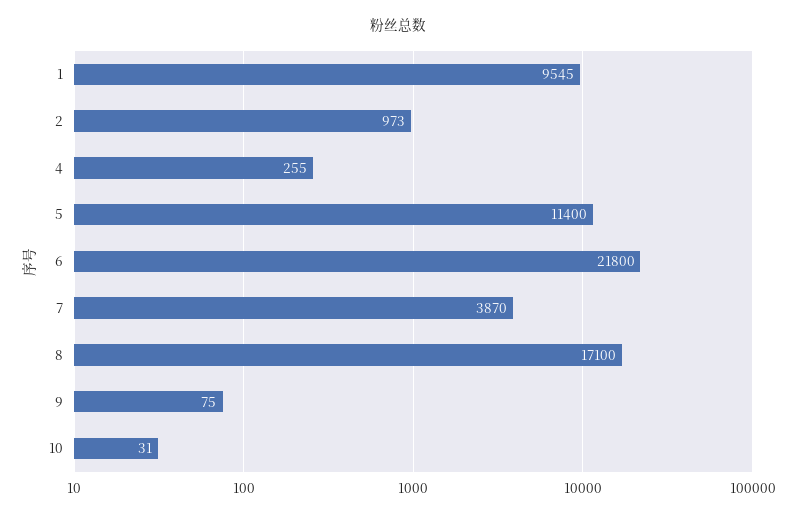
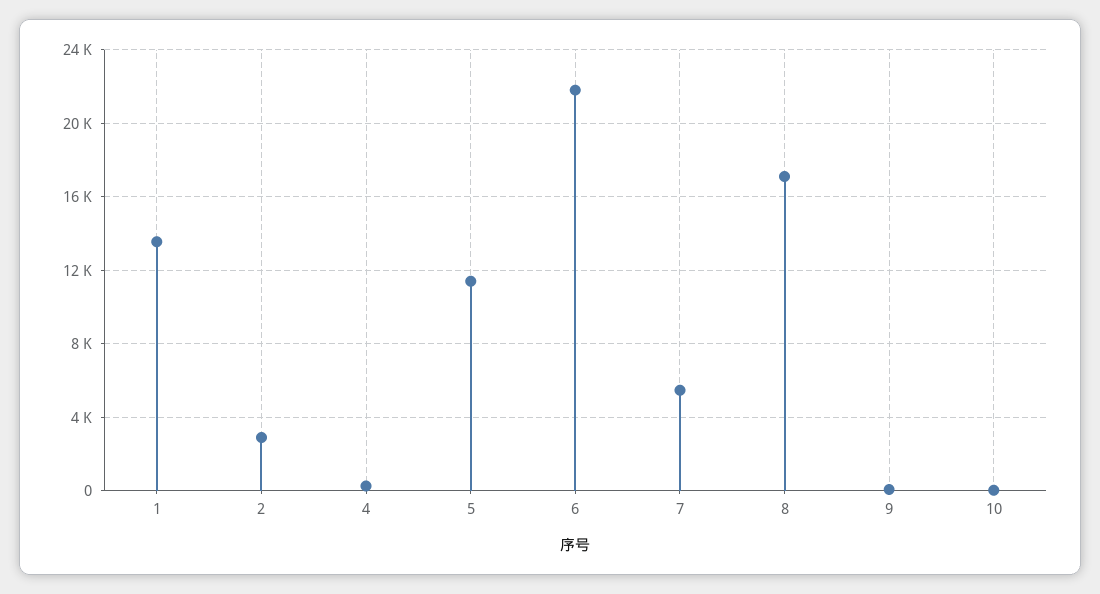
  {
-   "1": 9545,
+   "1": 13500,
-   "2": 973,
+   "2": 3000,
    "4": 255,
    "5": 11400,
    "6": 21800,
-   "7": 3870,
+   "7": 5500,
    "8": 17100,
    "9": 75,
    "10": 31
  }

